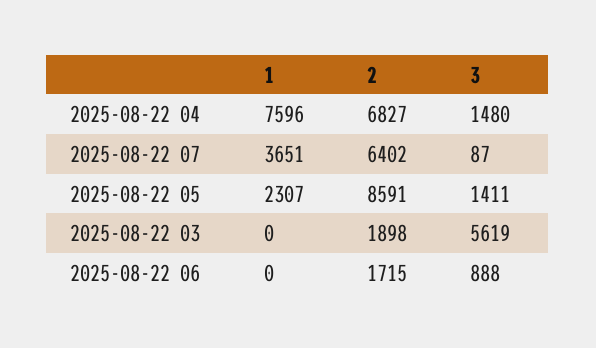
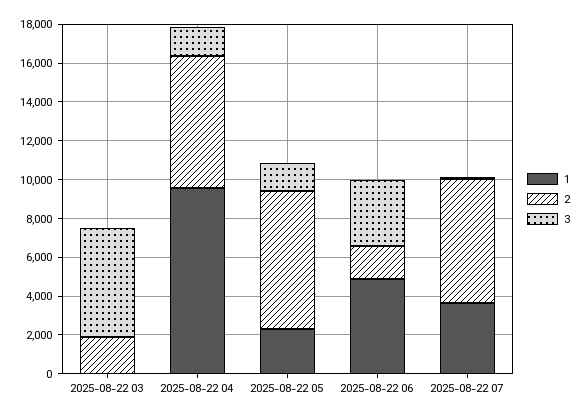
  {
    "1": {
-     "2025-08-22 04": 7596,
+     "2025-08-22 04": 9500,
      "2025-08-22 07": 3651,
      "2025-08-22 05": 2307,
      "2025-08-22 03": 0,
-     "2025-08-22 06": 0
+     "2025-08-22 06": 5000
    },
    "2": {
      "2025-08-22 04": 6827,
      "2025-08-22 07": 6402,
-     "2025-08-22 05": 8591,
+     "2025-08-22 05": 7000,
      "2025-08-22 03": 1898,
      "2025-08-22 06": 1715
    },
    "3": {
      "2025-08-22 04": 1480,
      "2025-08-22 07": 87,
      "2025-08-22 05": 1411,
      "2025-08-22 03": 5619,
-     "2025-08-22 06": 888
+     "2025-08-22 06": 3500
    }
  }

